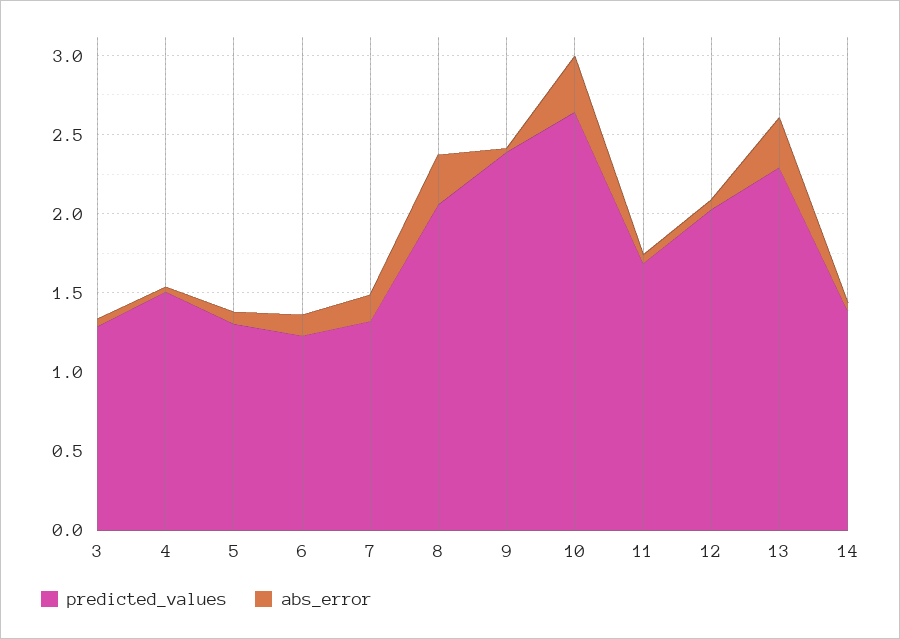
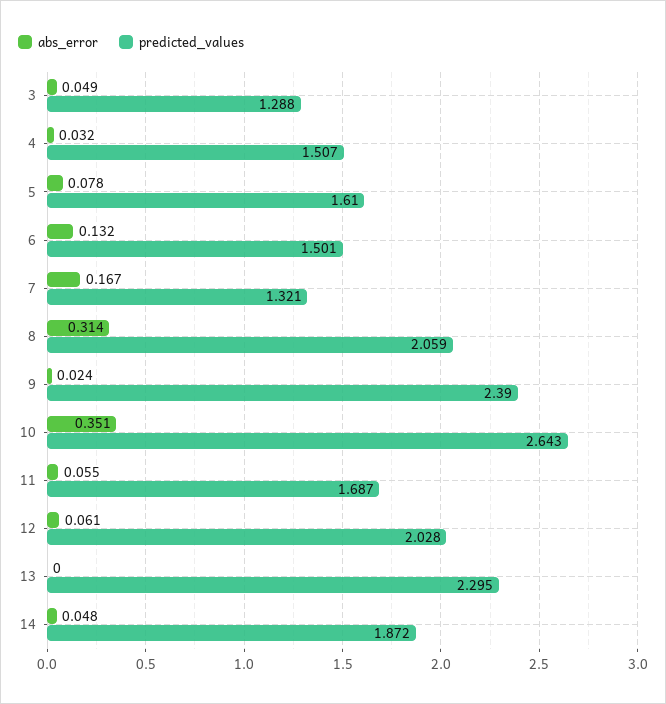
  {
    "predicted_values": {
      "3": 1.288,
      "4": 1.507,
-     "5": 1.3,
+     "5": 1.61,
-     "6": 1.2,
+     "6": 1.501,
      "7": 1.321,
      "8": 2.059,
      "9": 2.39,
      "10": 2.643,
      "11": 1.687,
      "12": 2.028,
      "13": 2.295,
-     "14": 1.4
+     "14": 1.872
    },
    "abs_error": {
      "3": 0.049,
      "4": 0.032,
      "5": 0.078,
      "6": 0.132,
      "7": 0.167,
      "8": 0.314,
      "9": 0.024,
      "10": 0.351,
      "11": 0.055,
      "12": 0.061,
-     "13": 0.3,
+     "13": 0,
      "14": 0.048
    }
  }

